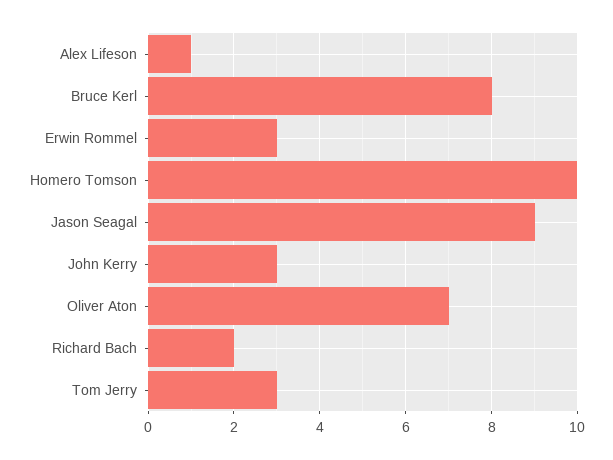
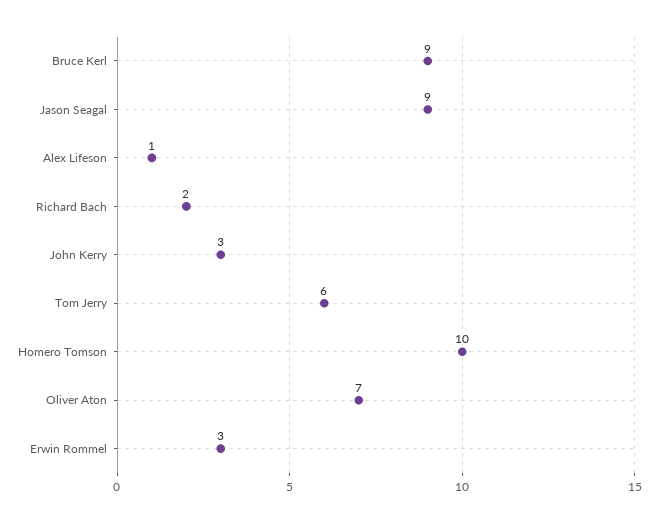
  {
    "Alex Lifeson": 1,
-   "Bruce Kerl": 8,
+   "Bruce Kerl": 9,
    "Erwin Rommel": 3,
    "Homero Tomson": 10,
    "Jason Seagal": 9,
    "John Kerry": 3,
    "Oliver Aton": 7,
    "Richard Bach": 2,
-   "Tom Jerry": 3
+   "Tom Jerry": 6
  }

